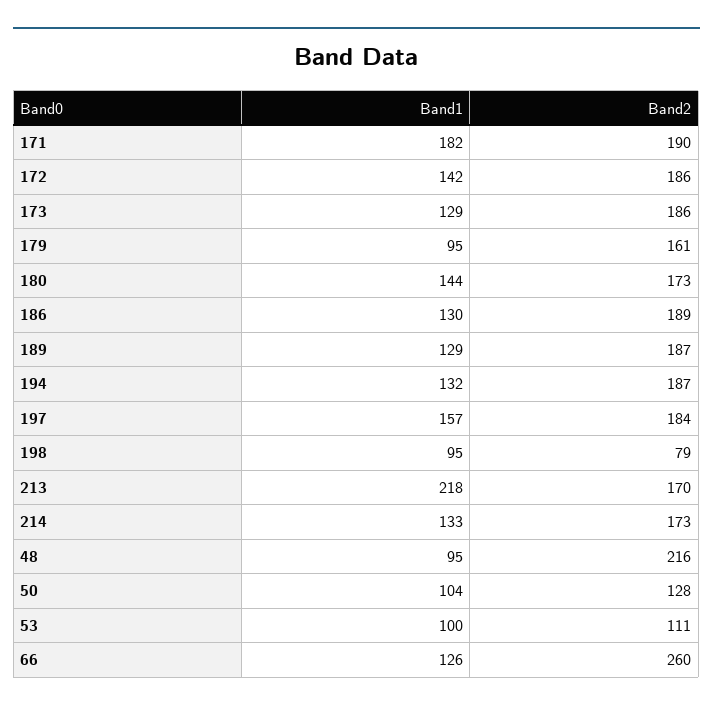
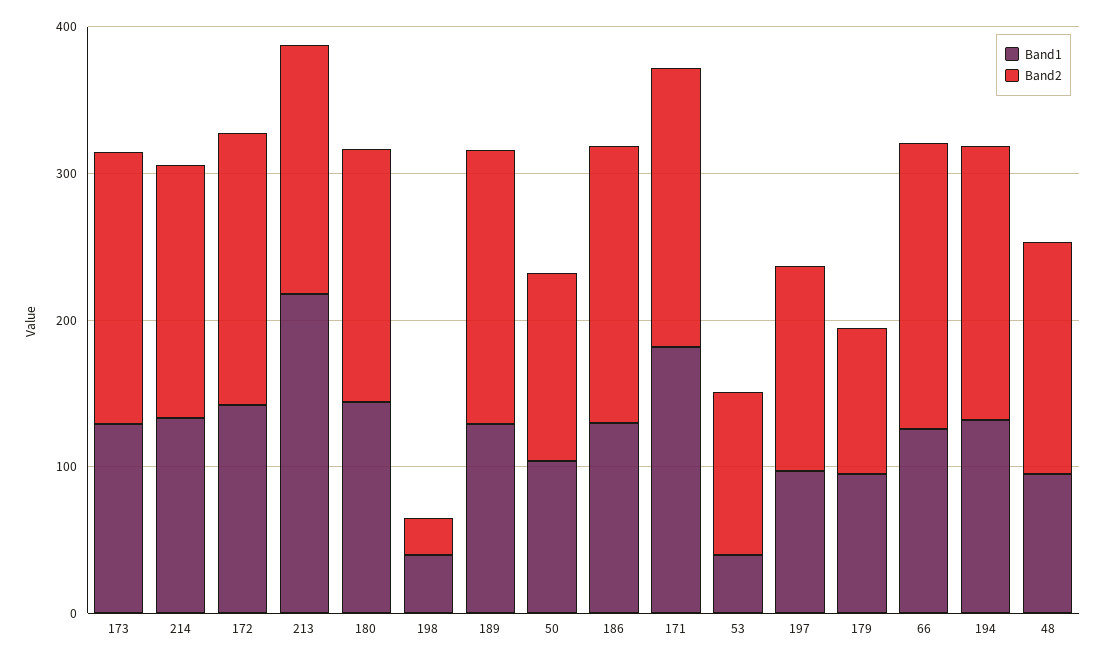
  {
    "Band1": {
      "171": 182,
      "172": 142,
      "173": 129,
      "179": 95,
      "180": 144,
      "186": 130,
      "189": 129,
      "194": 132,
-     "197": 157,
+     "197": 100,
-     "198": 95,
+     "198": 40,
      "213": 218,
      "214": 133,
      "48": 95,
      "50": 104,
-     "53": 100,
+     "53": 40,
      "66": 126
    },
    "Band2": {
      "171": 190,
      "172": 186,
      "173": 186,
-     "179": 161,
+     "179": 100,
      "180": 173,
      "186": 189,
      "189": 187,
      "194": 187,
-     "197": 184,
+     "197": 140,
-     "198": 79,
+     "198": 20,
      "213": 170,
      "214": 173,
-     "48": 216,
+     "48": 160,
      "50": 128,
      "53": 111,
-     "66": 260
+     "66": 200
    }
  }

